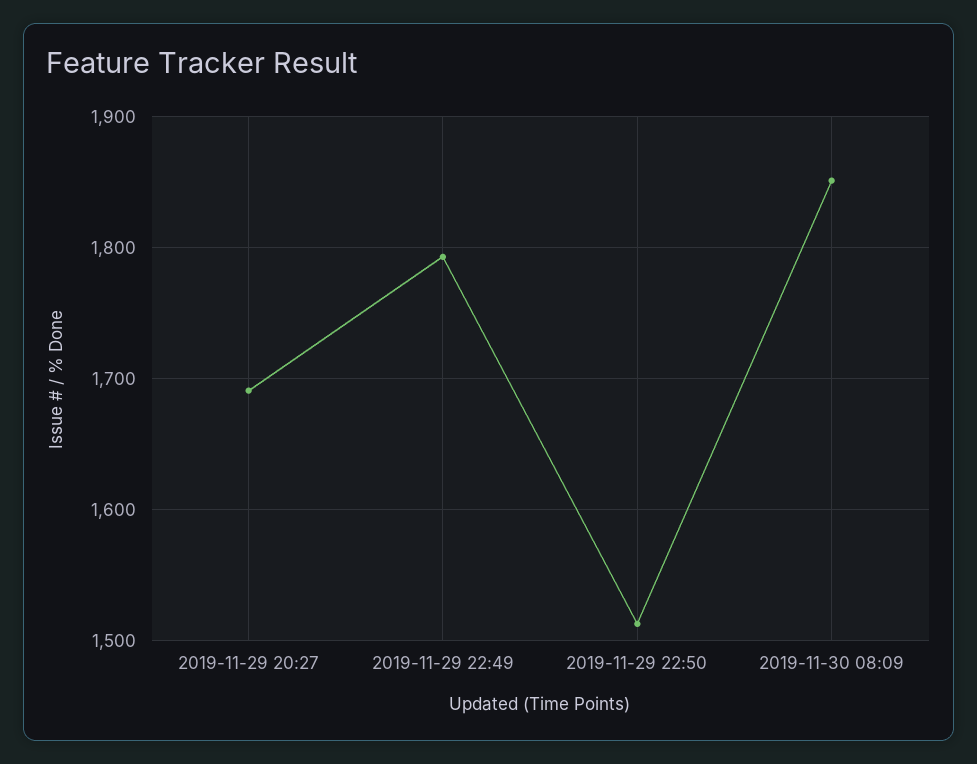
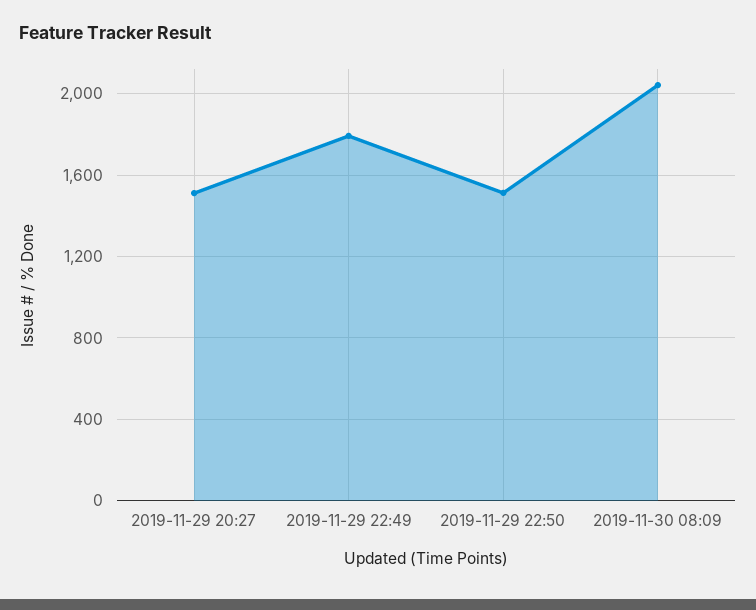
  {
-   "2019-11-29 20:27": 1690,
+   "2019-11-29 20:27": 1500,
    "2019-11-29 22:49": 1790,
    "2019-11-29 22:50": 1510,
-   "2019-11-30 08:09": 1850
+   "2019-11-30 08:09": 2050
  }

